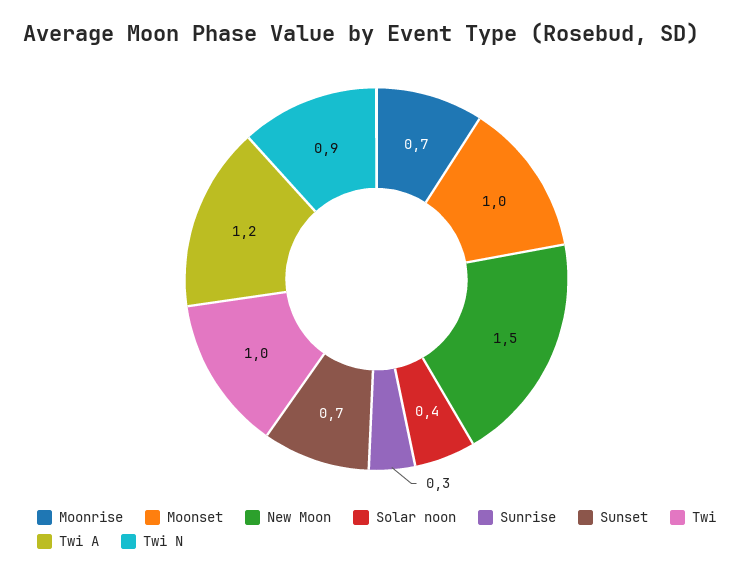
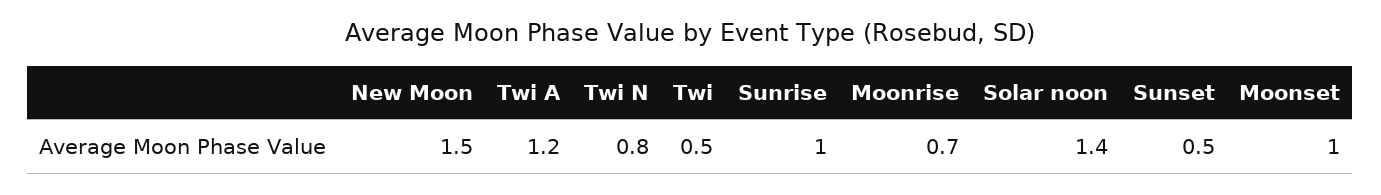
  {
    "Moonrise": 0.7,
    "Moonset": 1,
    "New Moon": 1.5,
-   "Solar noon": 0.4,
+   "Solar noon": 1.4,
-   "Sunrise": 0.3,
+   "Sunrise": 1,
-   "Sunset": 0.7,
+   "Sunset": 0.5,
-   "Twi": 1,
+   "Twi": 0.5,
    "Twi A": 1.2,
-   "Twi N": 0.9
+   "Twi N": 0.8
  }

